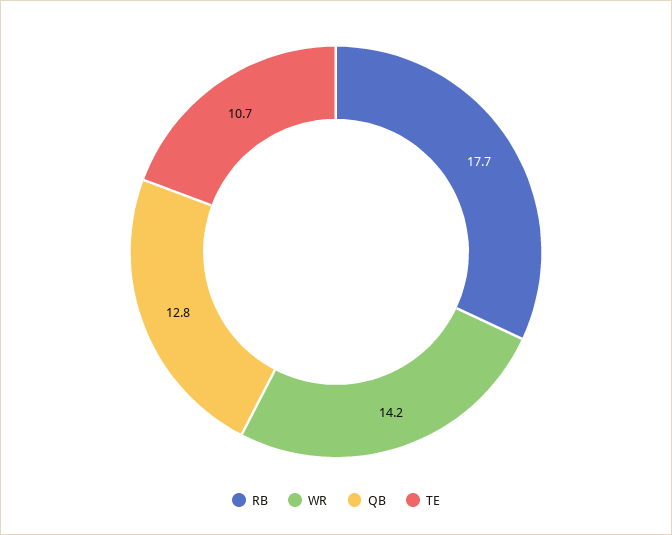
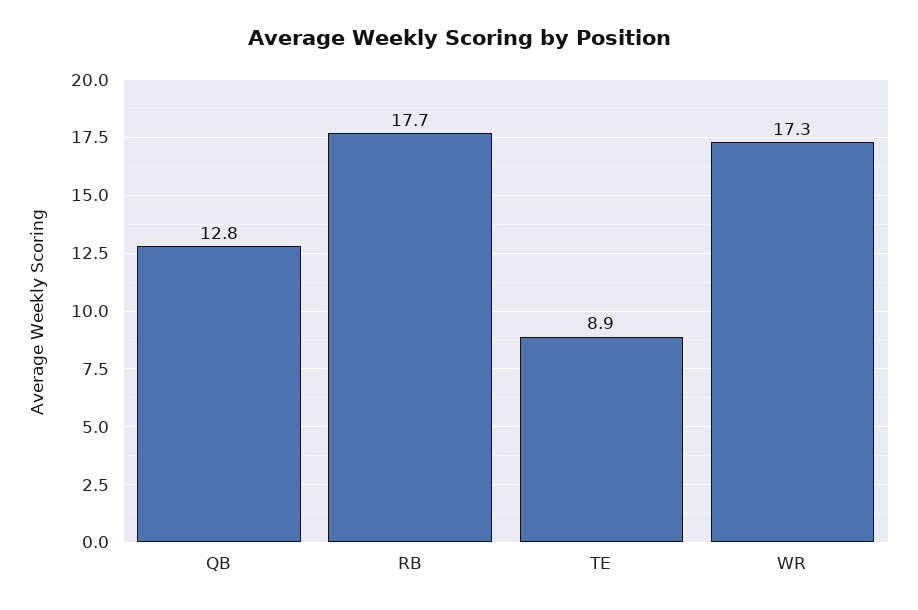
  {
    "RB": 17.7,
-   "WR": 14.2,
+   "WR": 17.3,
    "QB": 12.8,
-   "TE": 10.7
+   "TE": 8.9
  }

